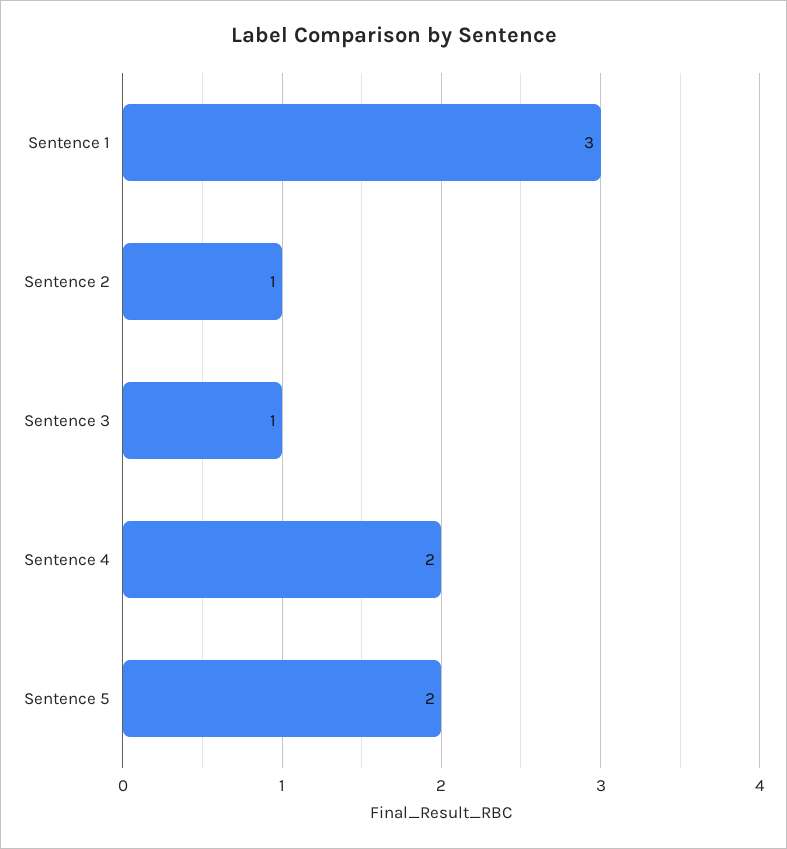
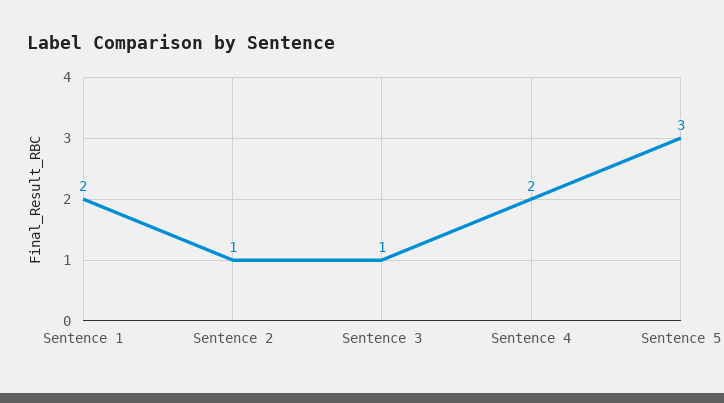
  {
-   "Sentence 1": 3,
+   "Sentence 1": 2,
    "Sentence 2": 1,
    "Sentence 3": 1,
    "Sentence 4": 2,
-   "Sentence 5": 2
+   "Sentence 5": 3
  }

